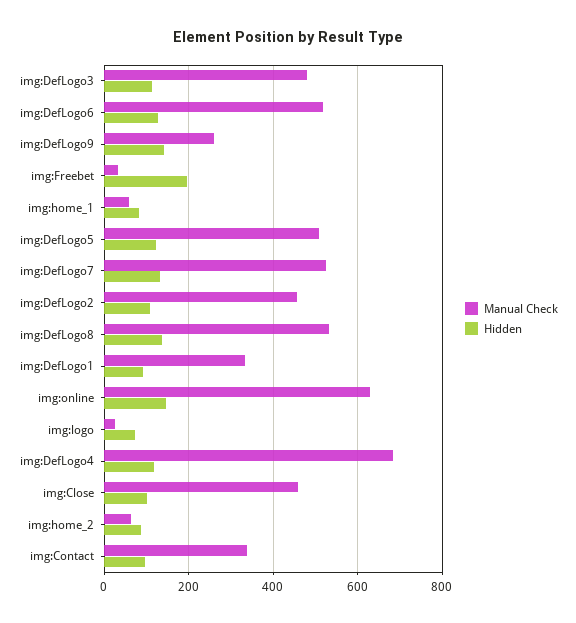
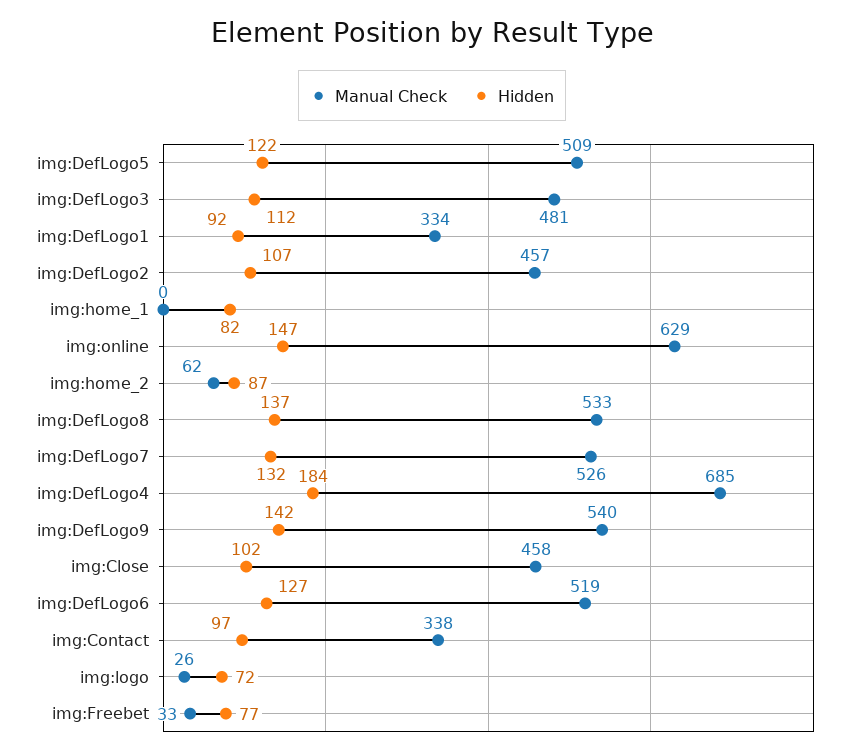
  {
    "Manual Check": {
      "img:DefLogo3": 481,
      "img:DefLogo6": 519,
-     "img:DefLogo9": 260,
+     "img:DefLogo9": 540,
      "img:Freebet": 33,
-     "img:home_1": 60,
+     "img:home_1": 0,
      "img:DefLogo5": 509,
      "img:DefLogo7": 526,
      "img:DefLogo2": 457,
      "img:DefLogo8": 533,
      "img:DefLogo1": 334,
      "img:online": 629,
      "img:logo": 26,
      "img:DefLogo4": 685,
      "img:Close": 458,
      "img:home_2": 62,
      "img:Contact": 338
    },
    "Hidden": {
      "img:DefLogo3": 112,
      "img:DefLogo6": 127,
      "img:DefLogo9": 142,
-     "img:Freebet": 200,
+     "img:Freebet": 77,
      "img:home_1": 82,
      "img:DefLogo5": 122,
      "img:DefLogo7": 132,
      "img:DefLogo2": 107,
      "img:DefLogo8": 137,
      "img:DefLogo1": 92,
      "img:online": 147,
      "img:logo": 72,
-     "img:DefLogo4": 120,
+     "img:DefLogo4": 184,
      "img:Close": 102,
      "img:home_2": 87,
      "img:Contact": 97
    }
  }

